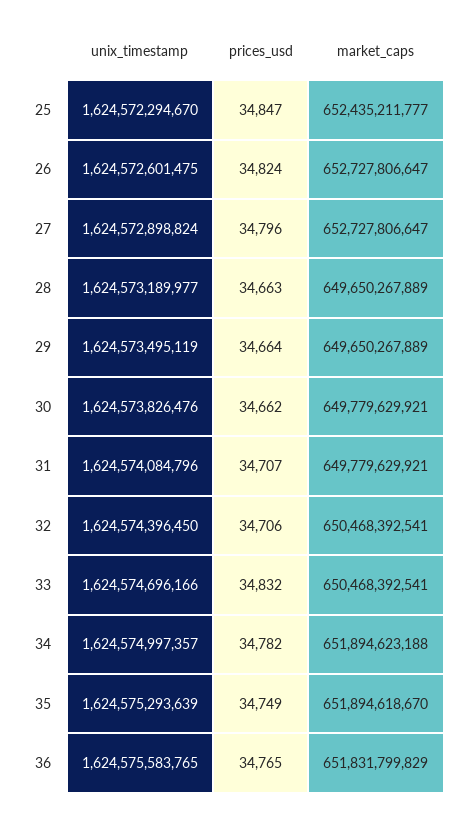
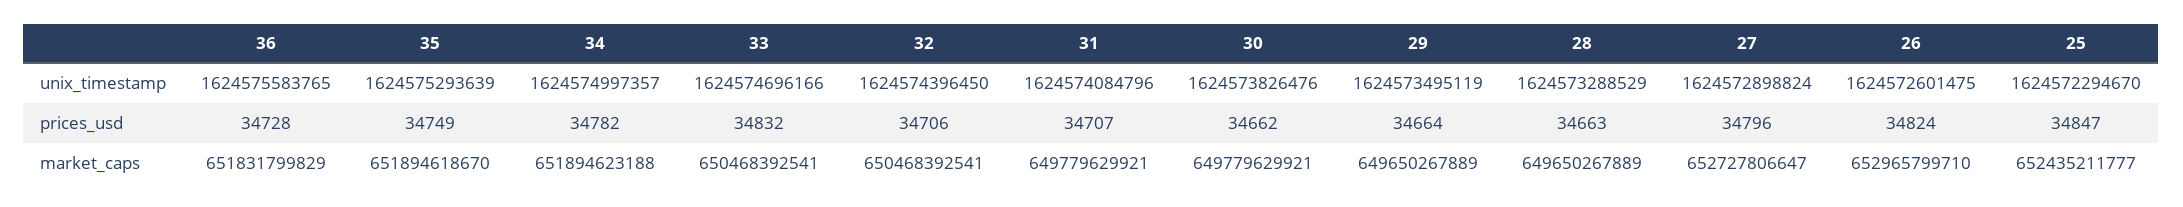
  {
    "unix_timestamp": {
      "25": 1624572294670,
      "26": 1624572601475,
      "27": 1624572898824,
-     "28": 1624573189977,
+     "28": 1624573288529,
      "29": 1624573495119,
      "30": 1624573826476,
      "31": 1624574084796,
      "32": 1624574396450,
      "33": 1624574696166,
      "34": 1624574997357,
      "35": 1624575293639,
      "36": 1624575583765
    },
    "prices_usd": {
      "25": 34847,
      "26": 34824,
      "27": 34796,
      "28": 34663,
      "29": 34664,
      "30": 34662,
      "31": 34707,
      "32": 34706,
      "33": 34832,
      "34": 34782,
      "35": 34749,
-     "36": 34765
+     "36": 34728
    },
    "market_caps": {
      "25": 652435211777,
-     "26": 652727806647,
+     "26": 652965799710,
      "27": 652727806647,
      "28": 649650267889,
      "29": 649650267889,
      "30": 649779629921,
      "31": 649779629921,
      "32": 650468392541,
      "33": 650468392541,
      "34": 651894623188,
      "35": 651894618670,
      "36": 651831799829
    }
  }

